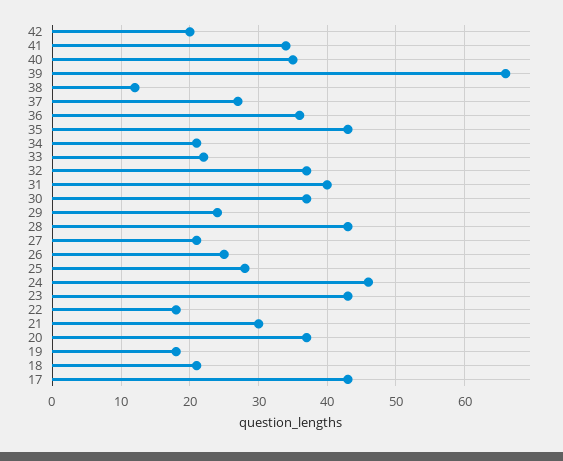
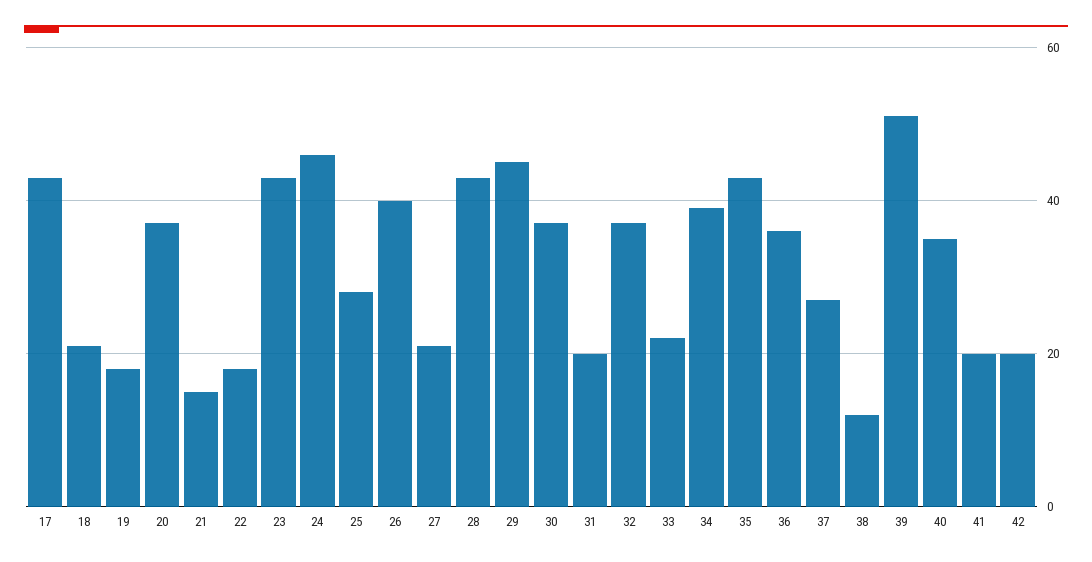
  {
    "42": 20,
-   "41": 34,
+   "41": 20,
    "40": 35,
-   "39": 66,
+   "39": 50,
    "38": 12,
    "37": 27,
    "36": 36,
    "35": 43,
-   "34": 21,
+   "34": 40,
    "33": 22,
    "32": 37,
-   "31": 40,
+   "31": 20,
    "30": 37,
-   "29": 24,
+   "29": 45,
    "28": 43,
    "27": 21,
-   "26": 25,
+   "26": 40,
    "25": 28,
    "24": 46,
    "23": 43,
    "22": 18,
-   "21": 30,
+   "21": 15,
    "20": 37,
    "19": 18,
    "18": 21,
    "17": 43
  }

